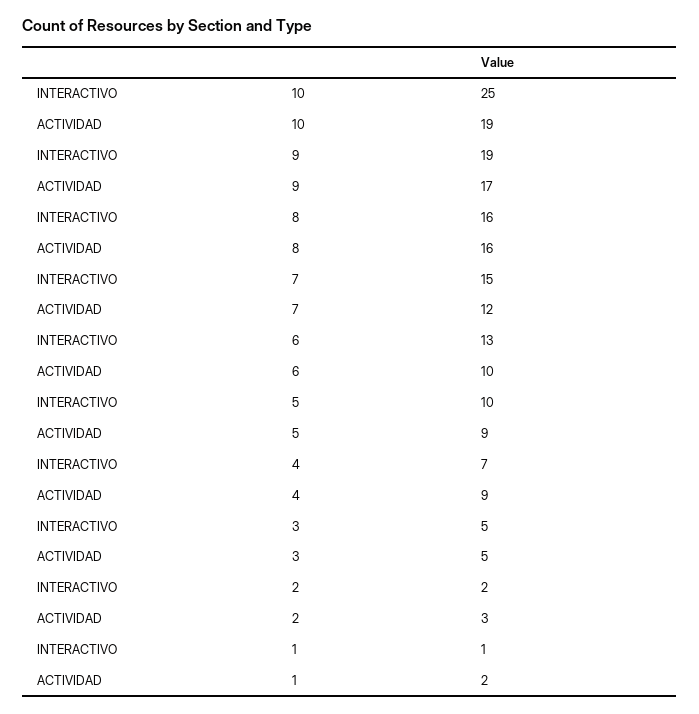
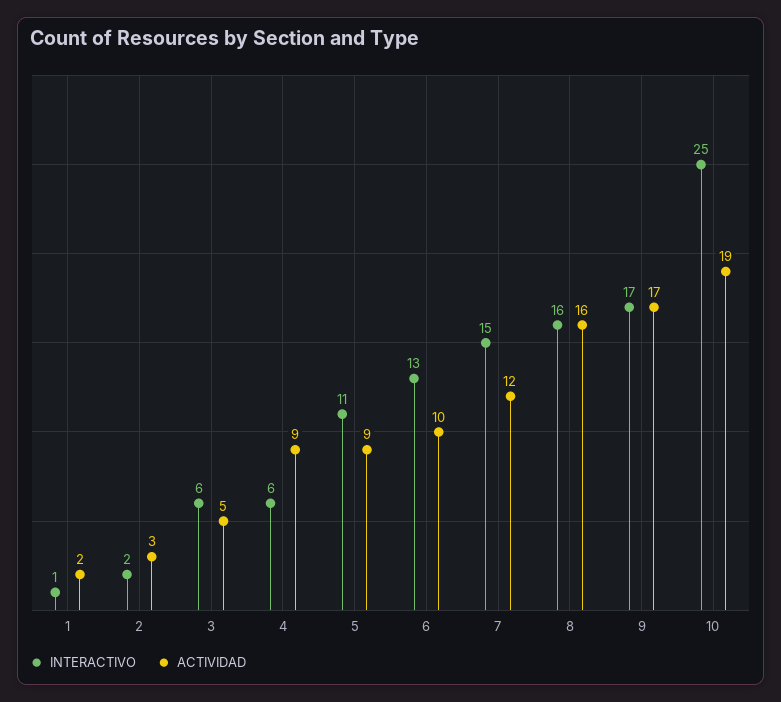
  {
    "INTERACTIVO": {
      "10": 25,
-     "9": 19,
+     "9": 17,
      "8": 16,
      "7": 15,
      "6": 13,
-     "5": 10,
+     "5": 11,
-     "4": 7,
+     "4": 6,
-     "3": 5,
+     "3": 6,
      "2": 2,
      "1": 1
    },
    "ACTIVIDAD": {
      "10": 19,
      "9": 17,
      "8": 16,
      "7": 12,
      "6": 10,
      "5": 9,
      "4": 9,
      "3": 5,
      "2": 3,
      "1": 2
    }
  }

